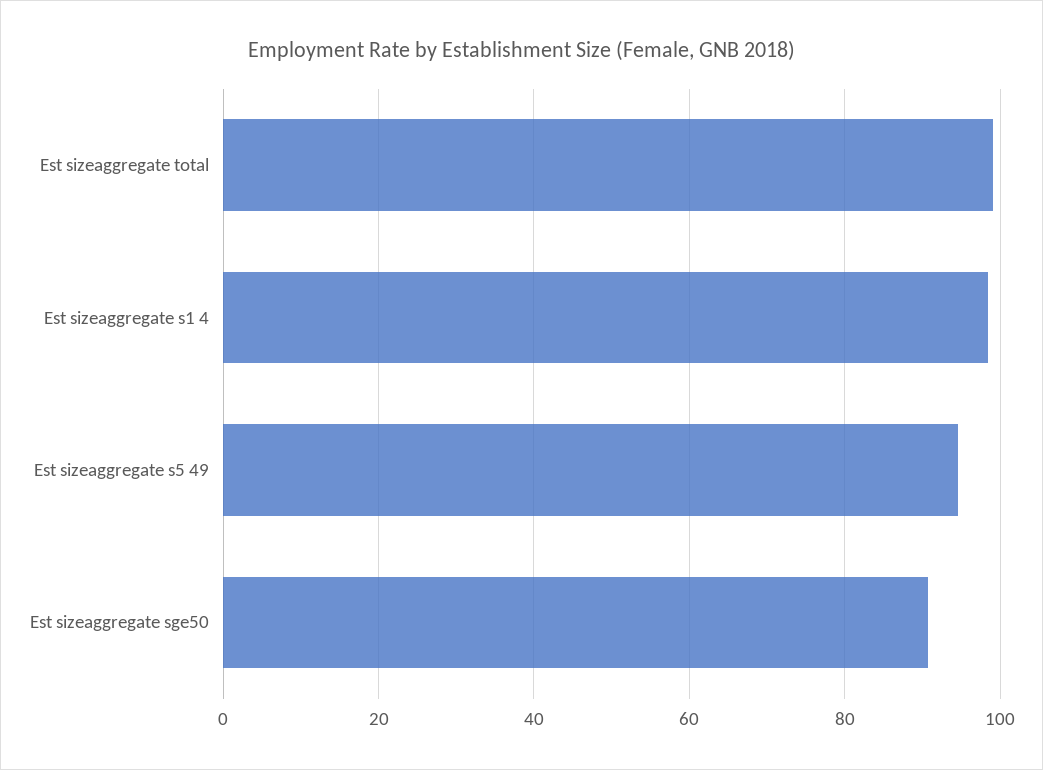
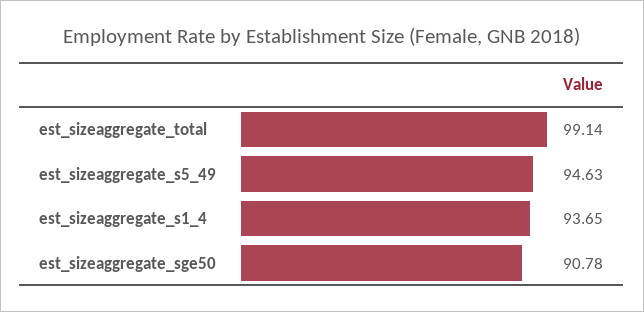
  {
    "Est sizeaggregate total": 99.14,
-   "Est sizeaggregate s1 4": 98,
+   "Est sizeaggregate s1 4": 93.65,
    "Est sizeaggregate s5 49": 94.63,
    "Est sizeaggregate sge50": 90.78
  }

